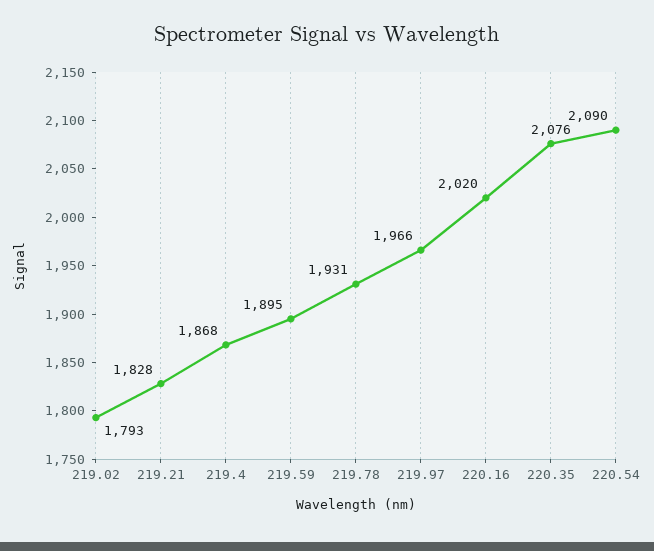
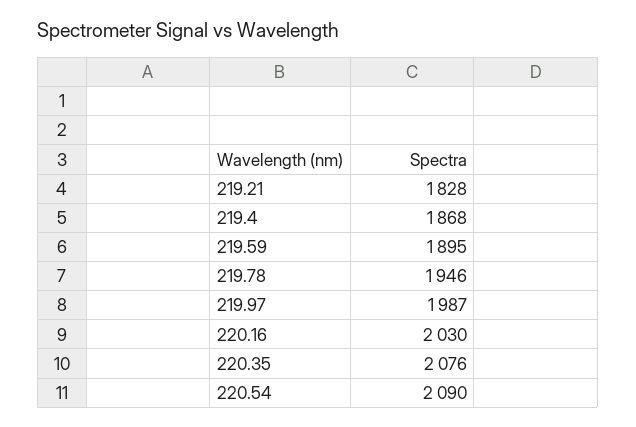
  {
-   "219.02": 1793,
    "219.21": 1828,
    "219.4": 1868,
    "219.59": 1895,
-   "219.78": 1931,
+   "219.78": 1946,
-   "219.97": 1966,
+   "219.97": 1987,
-   "220.16": 2020,
+   "220.16": 2030,
    "220.35": 2076,
    "220.54": 2090
  }

